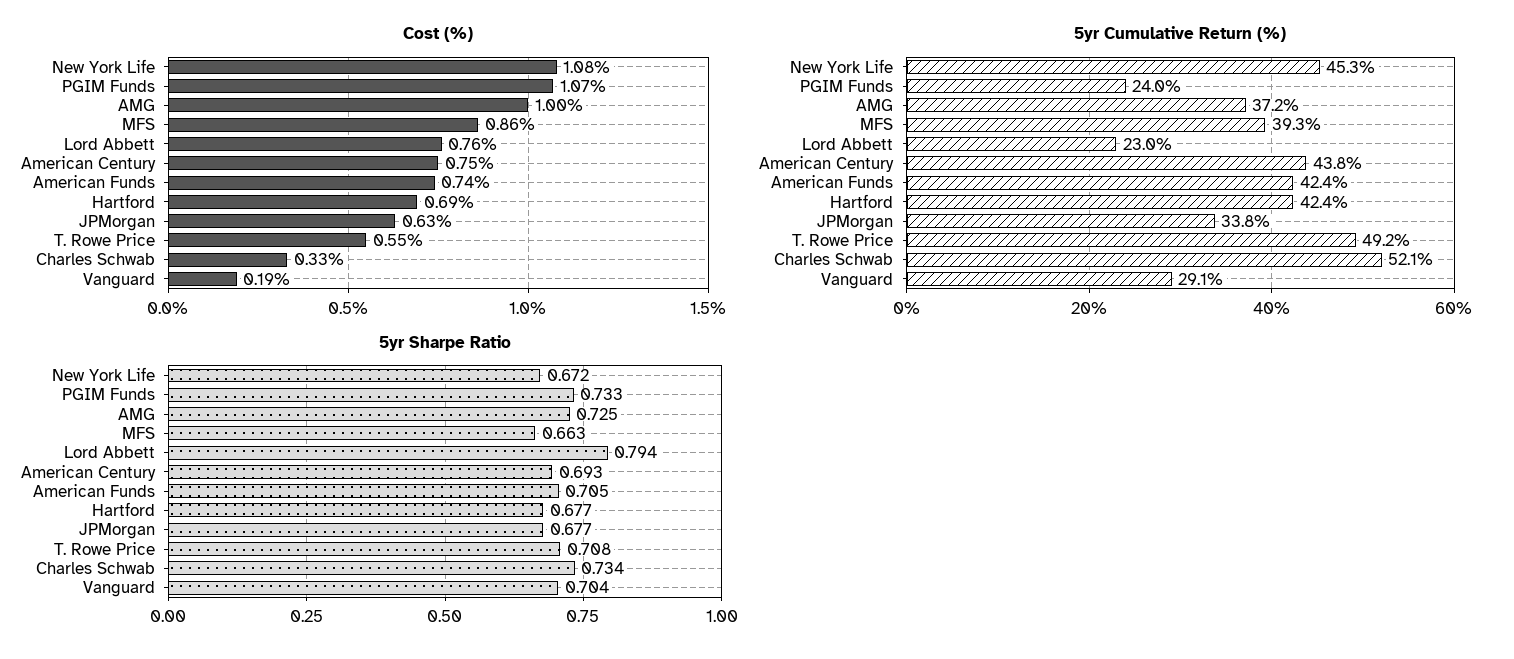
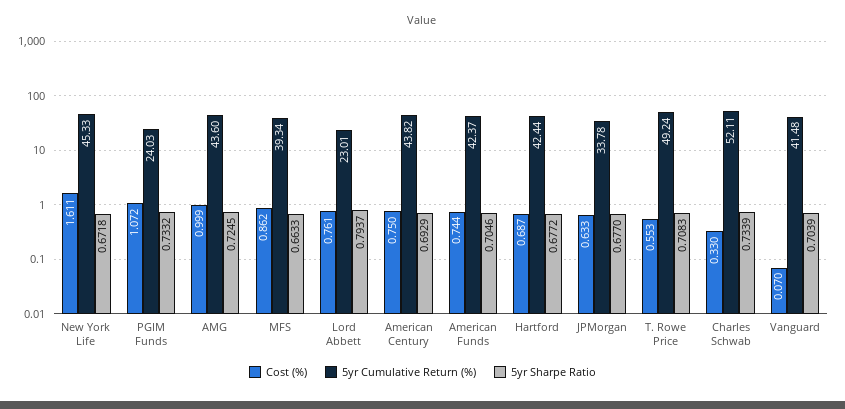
  {
    "Cost (%)": {
-     "New York Life": 1.08,
+     "New York Life": 1.611,
      "PGIM Funds": 1.072,
      "AMG": 0.999,
      "MFS": 0.862,
      "Lord Abbett": 0.761,
      "American Century": 0.75,
      "American Funds": 0.744,
      "Hartford": 0.687,
      "JPMorgan": 0.633,
      "T. Rowe Price": 0.553,
      "Charles Schwab": 0.33,
-     "Vanguard": 0.19
+     "Vanguard": 0.07
    },
    "5yr Cumulative Return (%)": {
      "New York Life": 45.33,
      "PGIM Funds": 24.03,
-     "AMG": 37.2,
+     "AMG": 43.6,
      "MFS": 39.34,
      "Lord Abbett": 23.01,
      "American Century": 43.82,
      "American Funds": 42.37,
      "Hartford": 42.44,
      "JPMorgan": 33.78,
      "T. Rowe Price": 49.24,
      "Charles Schwab": 52.11,
-     "Vanguard": 29.1
+     "Vanguard": 41.48
    },
    "5yr Sharpe Ratio": {
      "New York Life": 0.6718,
      "PGIM Funds": 0.7332,
      "AMG": 0.7245,
      "MFS": 0.6633,
      "Lord Abbett": 0.7937,
      "American Century": 0.6929,
      "American Funds": 0.7046,
      "Hartford": 0.6772,
      "JPMorgan": 0.677,
      "T. Rowe Price": 0.7083,
      "Charles Schwab": 0.7339,
      "Vanguard": 0.7039
    }
  }

